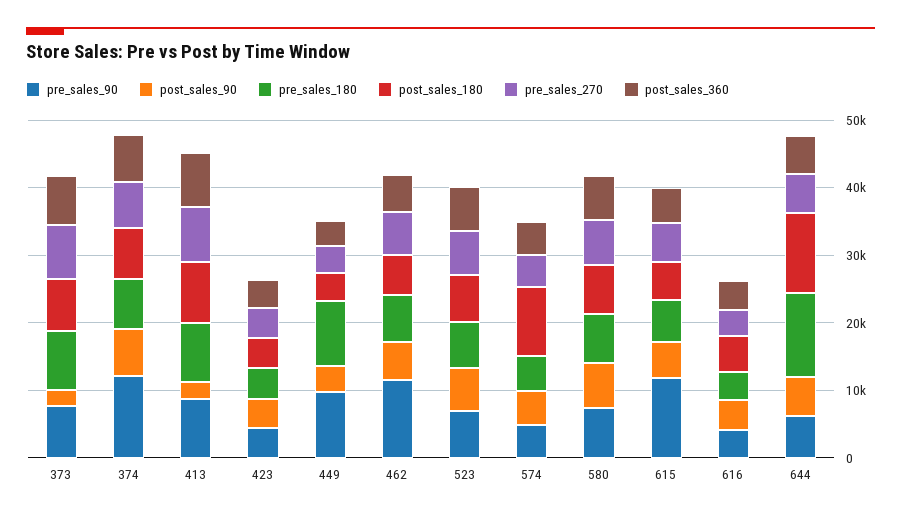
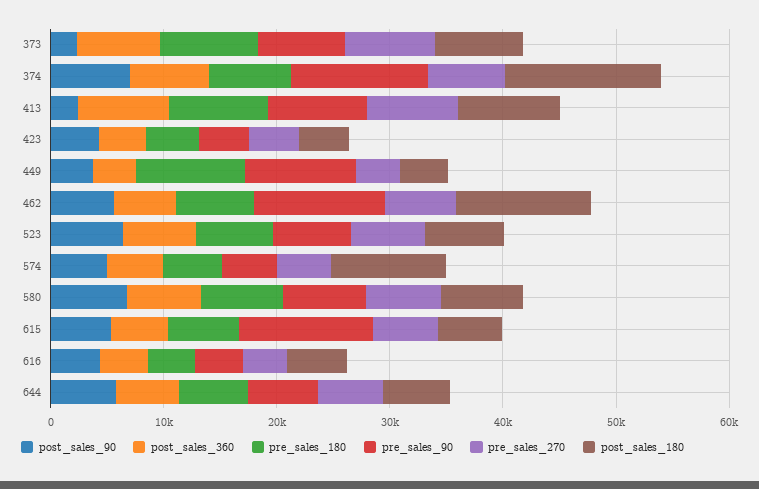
  {
    "pre_sales_90": {
      "373": 8000,
      "374": 12000,
      "413": 8000,
      "423": 4000,
      "449": 10000,
      "462": 12000,
      "523": 6000,
      "574": 4000,
      "580": 8000,
      "615": 12000,
      "616": 4000,
      "644": 6000
    },
    "post_sales_90": {
      "373": 2000,
      "374": 8000,
      "413": 2000,
      "423": 4000,
      "449": 4000,
      "462": 6000,
      "523": 6000,
      "574": 4000,
      "580": 6000,
      "615": 6000,
      "616": 4000,
      "644": 6000
    },
    "pre_sales_180": {
      "373": 8000,
      "374": 8000,
      "413": 8000,
      "423": 4000,
      "449": 10000,
      "462": 6000,
      "523": 6000,
      "574": 6000,
      "580": 8000,
      "615": 6000,
      "616": 4000,
-     "644": 12000
+     "644": 6000
    },
    "post_sales_180": {
      "373": 8000,
-     "374": 8000,
+     "374": 14000,
      "413": 10000,
      "423": 4000,
      "449": 4000,
-     "462": 6000,
+     "462": 12000,
      "523": 6000,
      "574": 10000,
      "580": 8000,
      "615": 6000,
      "616": 6000,
-     "644": 12000
+     "644": 6000
    },
    "pre_sales_270": {
      "373": 8000,
      "374": 6000,
      "413": 8000,
      "423": 4000,
      "449": 4000,
      "462": 6000,
      "523": 6000,
      "574": 4000,
      "580": 6000,
      "615": 6000,
      "616": 4000,
      "644": 6000
    },
    "post_sales_360": {
      "373": 8000,
      "374": 6000,
      "413": 8000,
      "423": 4000,
      "449": 4000,
      "462": 6000,
      "523": 6000,
      "574": 4000,
      "580": 6000,
      "615": 6000,
      "616": 4000,
      "644": 6000
    }
  }

